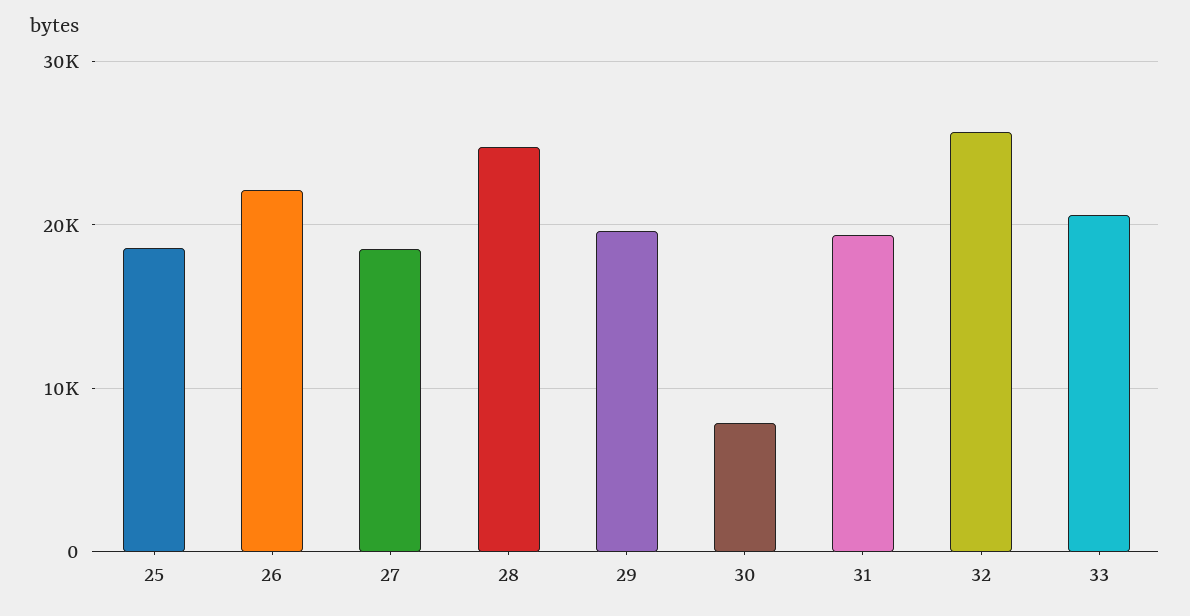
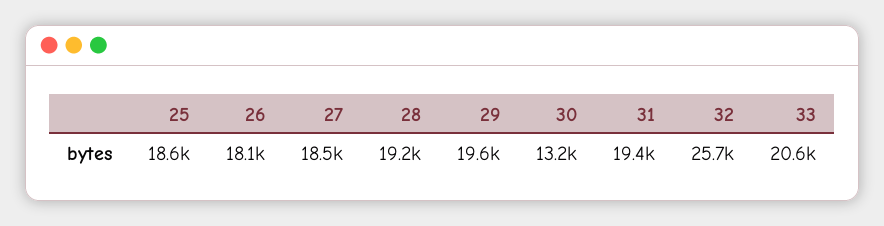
  {
    "25": 18600,
-   "26": 22000,
+   "26": 18100,
    "27": 18500,
-   "28": 25000,
+   "28": 19200,
    "29": 19600,
-   "30": 8000,
+   "30": 13200,
    "31": 19400,
    "32": 25700,
    "33": 20600
  }

